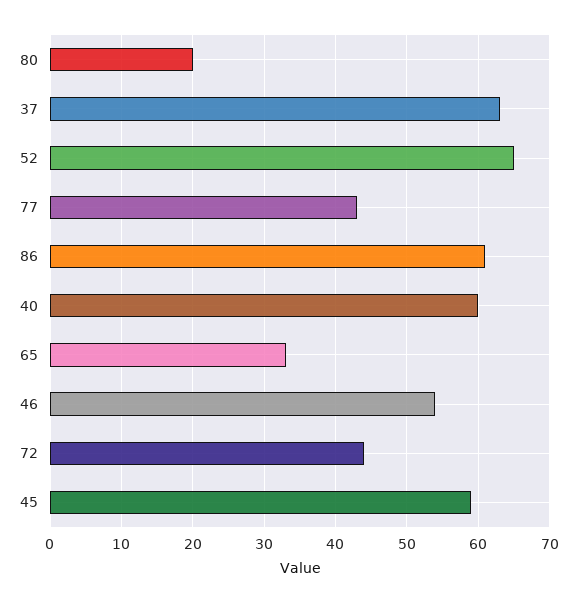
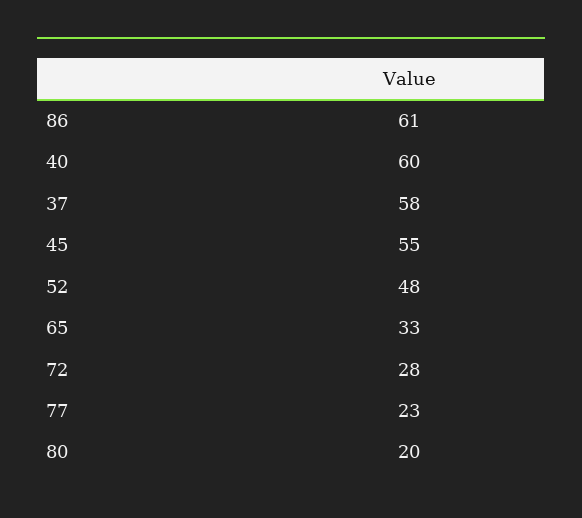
  {
    "80": 20,
-   "37": 63,
+   "37": 58,
-   "52": 65,
+   "52": 48,
-   "77": 43,
+   "77": 23,
    "86": 61,
    "40": 60,
    "65": 33,
-   "46": 54,
-   "72": 44,
+   "72": 28,
-   "45": 59
+   "45": 55
  }

